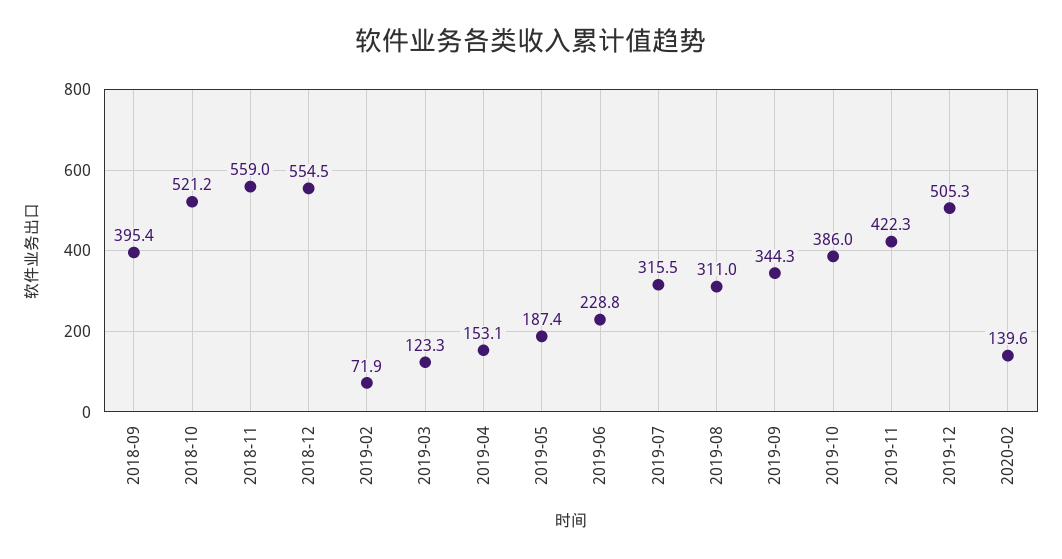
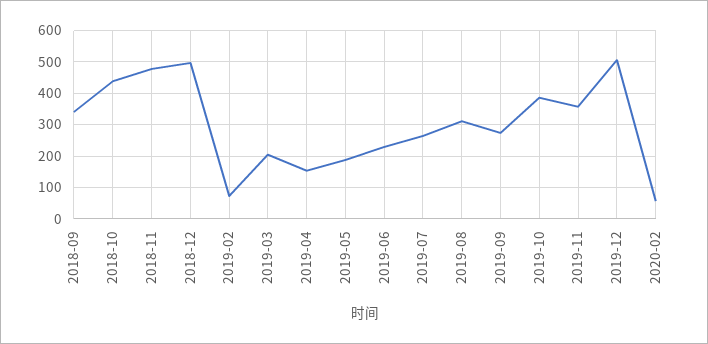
  {
-   "2018-09": 395.4,
+   "2018-09": 340,
-   "2018-10": 521.2,
+   "2018-10": 440,
-   "2018-11": 559,
+   "2018-11": 480,
-   "2018-12": 554.5,
+   "2018-12": 500,
    "2019-02": 71.9,
-   "2019-03": 123.3,
+   "2019-03": 200,
    "2019-04": 153.1,
    "2019-05": 187.4,
    "2019-06": 228.8,
-   "2019-07": 315.5,
+   "2019-07": 260,
    "2019-08": 311,
-   "2019-09": 344.3,
+   "2019-09": 280,
    "2019-10": 386,
-   "2019-11": 422.3,
+   "2019-11": 360,
    "2019-12": 505.3,
-   "2020-02": 139.6
+   "2020-02": 60
  }

